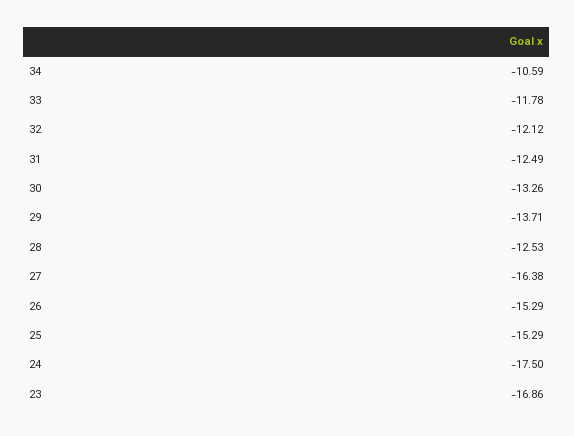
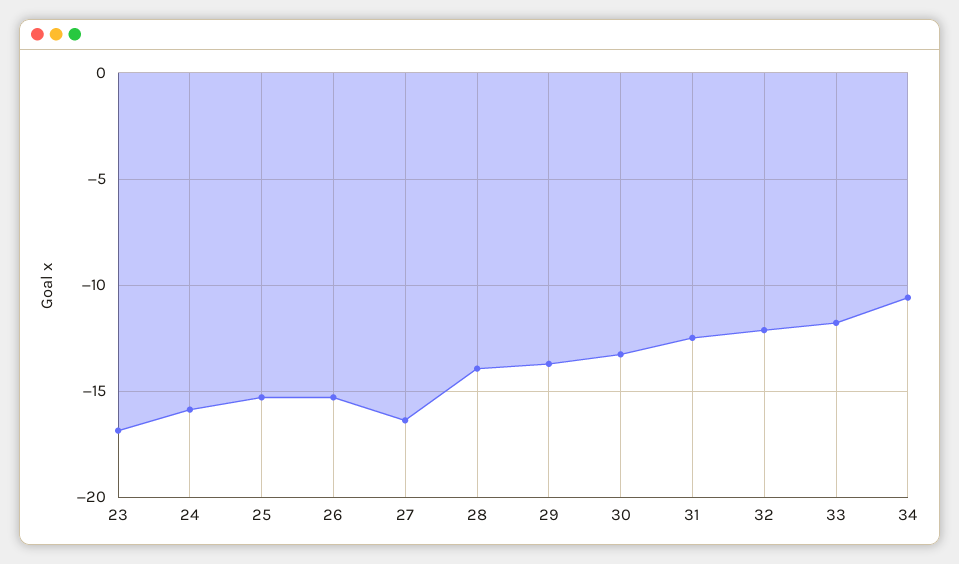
  {
    "34": -10.59,
    "33": -11.78,
    "32": -12.12,
    "31": -12.49,
    "30": -13.26,
    "29": -13.71,
-   "28": -12.53,
+   "28": -14,
    "27": -16.38,
    "26": -15.29,
    "25": -15.29,
-   "24": -17.5,
+   "24": -16,
    "23": -16.86
  }

